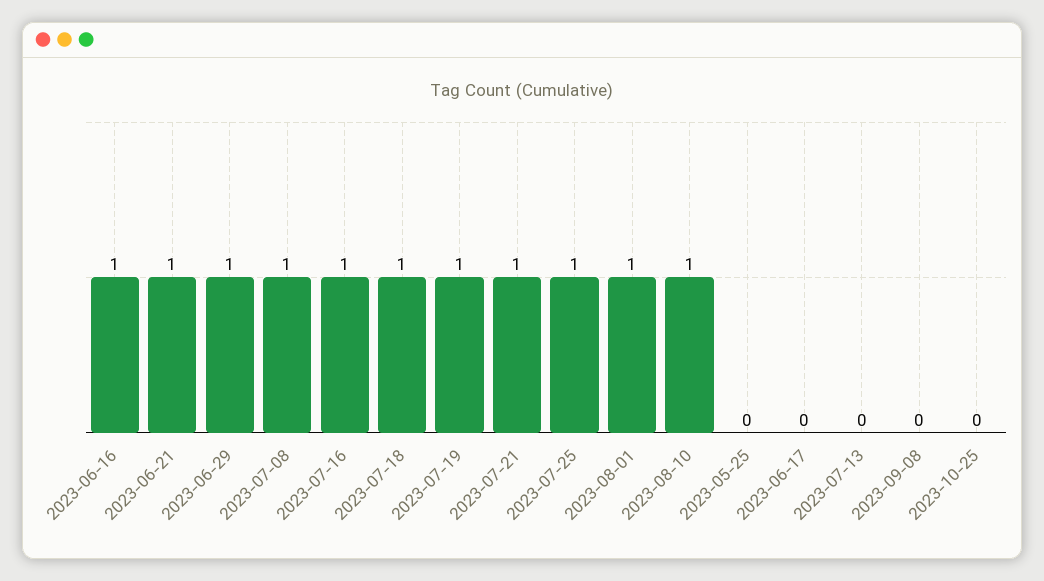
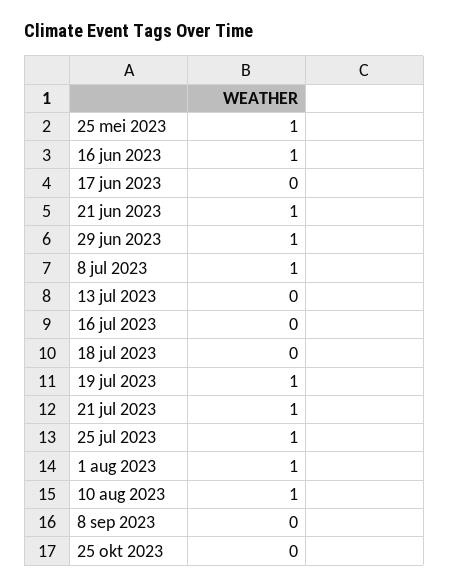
  {
    "2023-06-16": 1,
    "2023-06-21": 1,
    "2023-06-29": 1,
    "2023-07-08": 1,
-   "2023-07-16": 1,
+   "2023-07-16": 0,
-   "2023-07-18": 1,
+   "2023-07-18": 0,
    "2023-07-19": 1,
    "2023-07-21": 1,
    "2023-07-25": 1,
    "2023-08-01": 1,
    "2023-08-10": 1,
-   "2023-05-25": 0,
+   "2023-05-25": 1,
    "2023-06-17": 0,
    "2023-07-13": 0,
    "2023-09-08": 0,
    "2023-10-25": 0
  }

